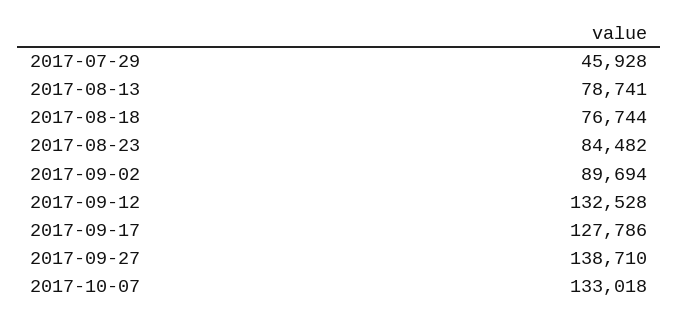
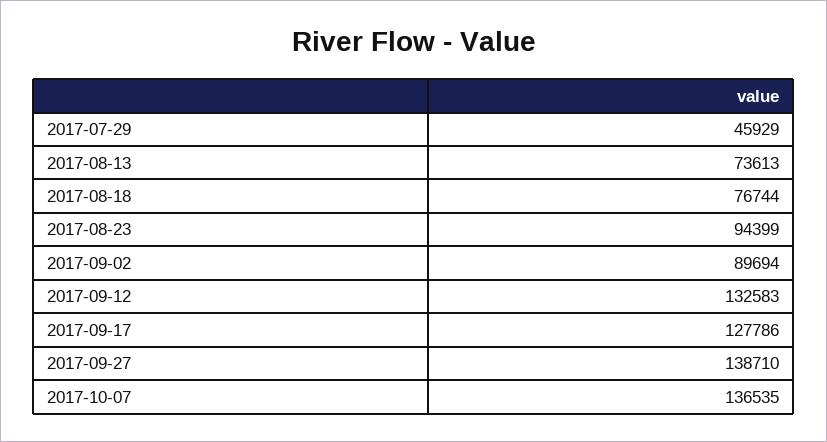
  {
-   "2017-07-29": 45928,
+   "2017-07-29": 45929,
-   "2017-08-13": 78741,
+   "2017-08-13": 73613,
    "2017-08-18": 76744,
-   "2017-08-23": 84482,
+   "2017-08-23": 94399,
    "2017-09-02": 89694,
-   "2017-09-12": 132528,
+   "2017-09-12": 132583,
    "2017-09-17": 127786,
    "2017-09-27": 138710,
-   "2017-10-07": 133018
+   "2017-10-07": 136535
  }

